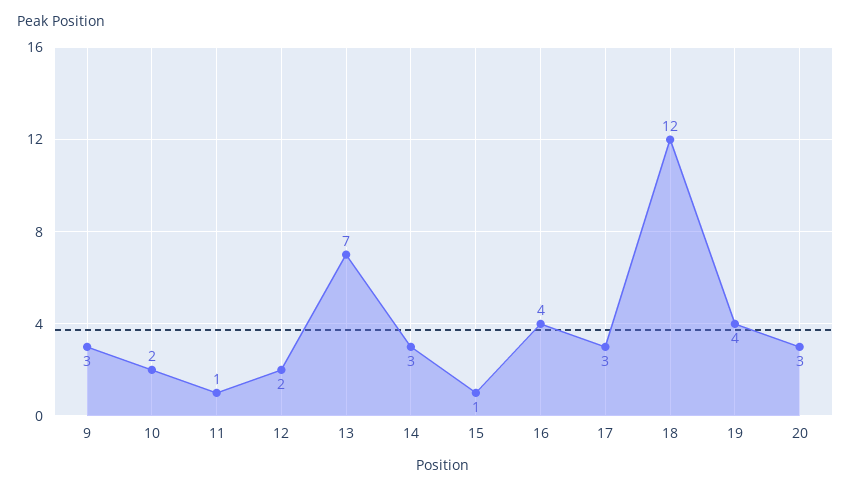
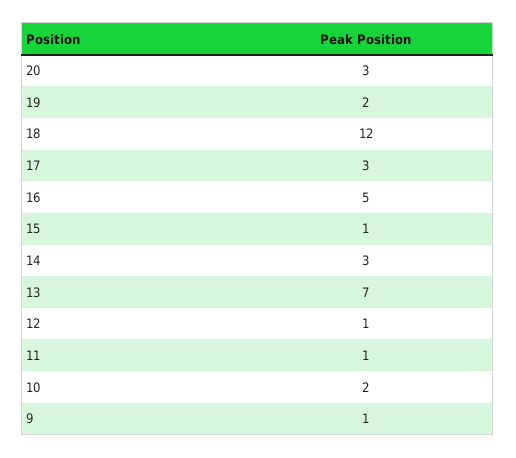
  {
-   "9": 3,
+   "9": 1,
    "10": 2,
    "11": 1,
-   "12": 2,
+   "12": 1,
    "13": 7,
    "14": 3,
    "15": 1,
-   "16": 4,
+   "16": 5,
    "17": 3,
    "18": 12,
-   "19": 4,
+   "19": 2,
    "20": 3
  }

